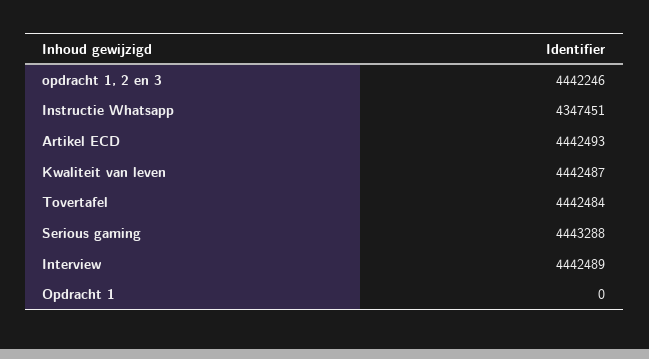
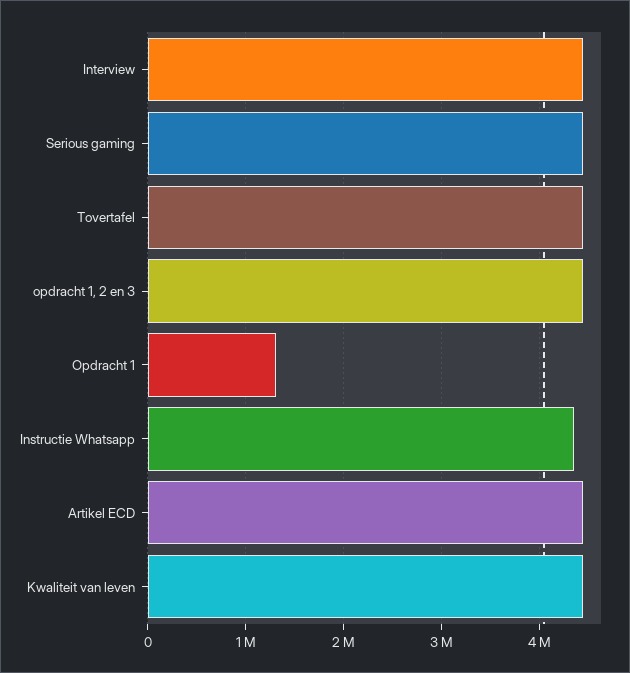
  {
    "opdracht 1, 2 en 3": 4442246,
    "Instructie Whatsapp": 4347451,
    "Artikel ECD": 4442493,
    "Kwaliteit van leven": 4442487,
    "Tovertafel": 4442484,
    "Serious gaming": 4443288,
    "Interview": 4442489,
-   "Opdracht 1": 0
+   "Opdracht 1": 1300000
  }

